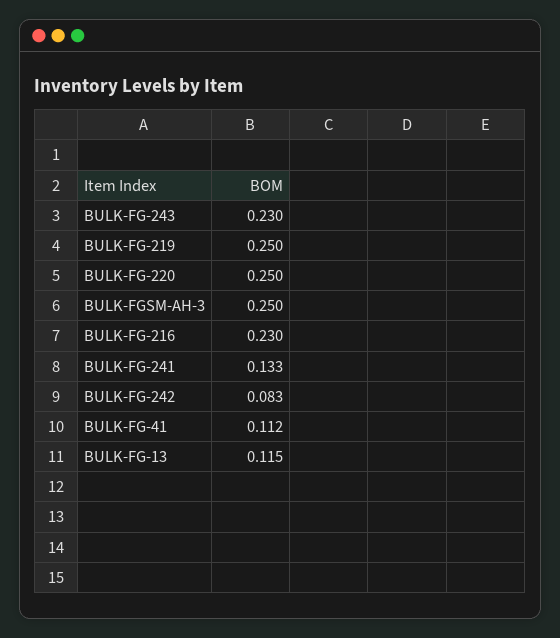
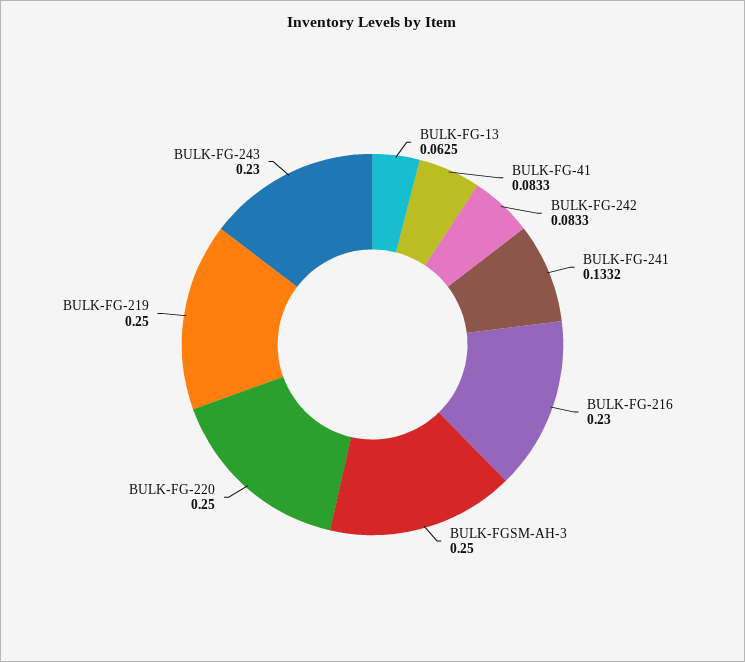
  {
    "BULK-FG-243": 0.23,
    "BULK-FG-219": 0.25,
    "BULK-FG-220": 0.25,
    "BULK-FGSM-AH-3": 0.25,
    "BULK-FG-216": 0.23,
    "BULK-FG-241": 0.1332,
    "BULK-FG-242": 0.0833,
-   "BULK-FG-41": 0.112,
+   "BULK-FG-41": 0.0833,
-   "BULK-FG-13": 0.115
+   "BULK-FG-13": 0.0625
  }

